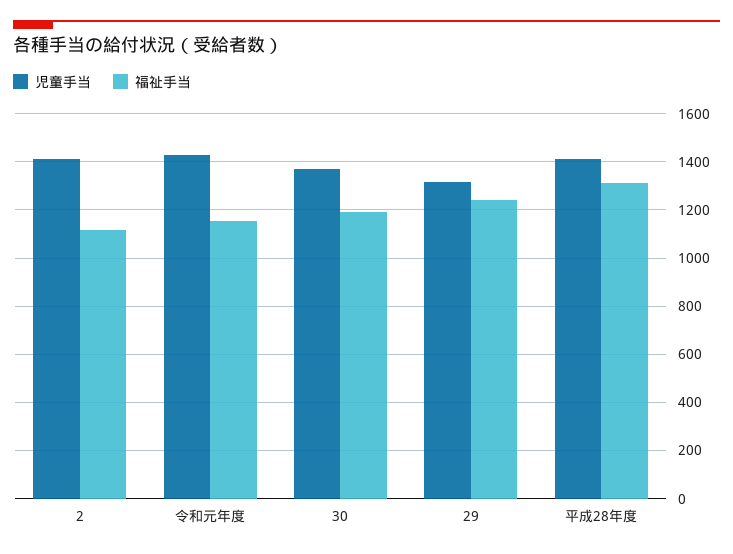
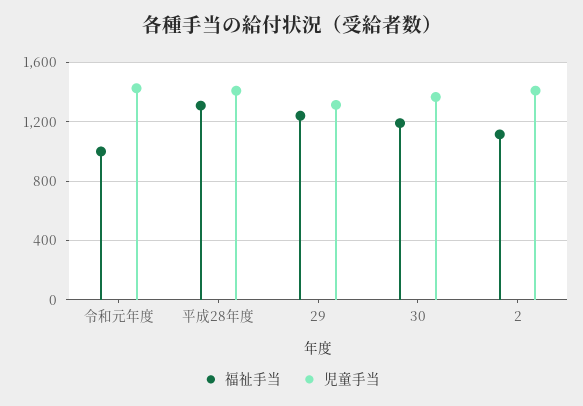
  {
    "児童手当": {
      "2": 1400,
      "令和元年度": 1425,
      "30": 1375,
      "29": 1325,
      "平成28年度": 1400
    },
    "福祉手当": {
      "2": 1125,
-     "令和元年度": 1150,
+     "令和元年度": 1000,
      "30": 1200,
      "29": 1250,
      "平成28年度": 1300
    }
  }

